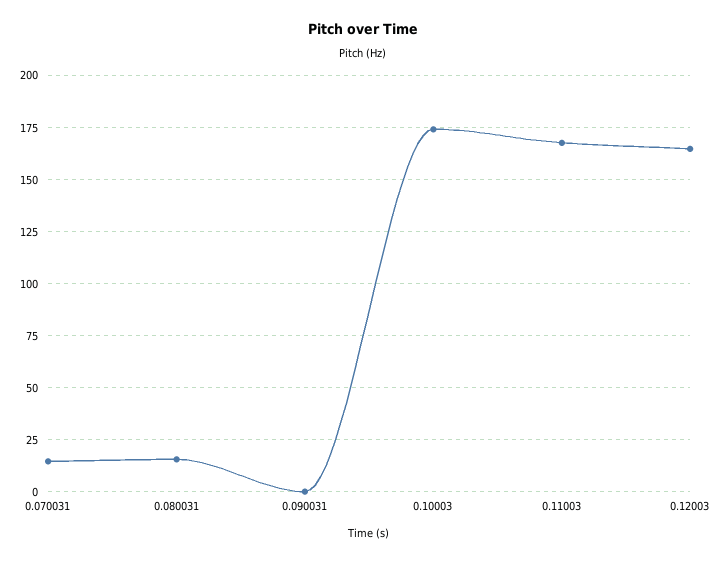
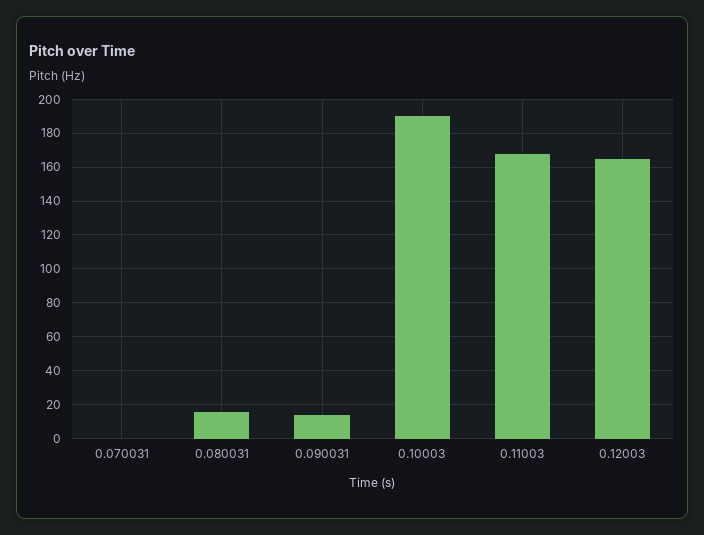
  {
-   "0.070031": 15,
+   "0.070031": 0,
    "0.080031": 15,
-   "0.090031": 0,
+   "0.090031": 15,
-   "0.10003": 175,
+   "0.10003": 190,
    "0.11003": 170,
    "0.12003": 165
  }

